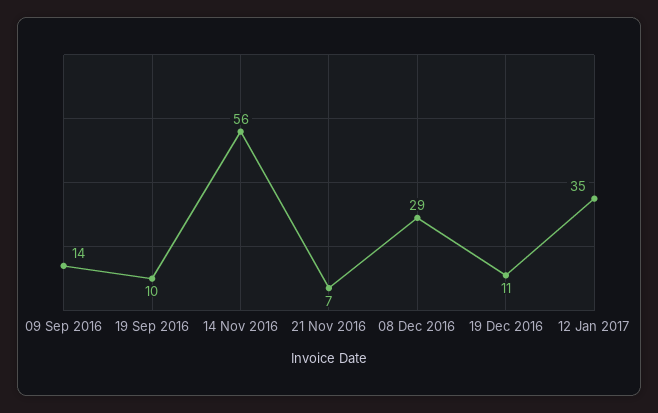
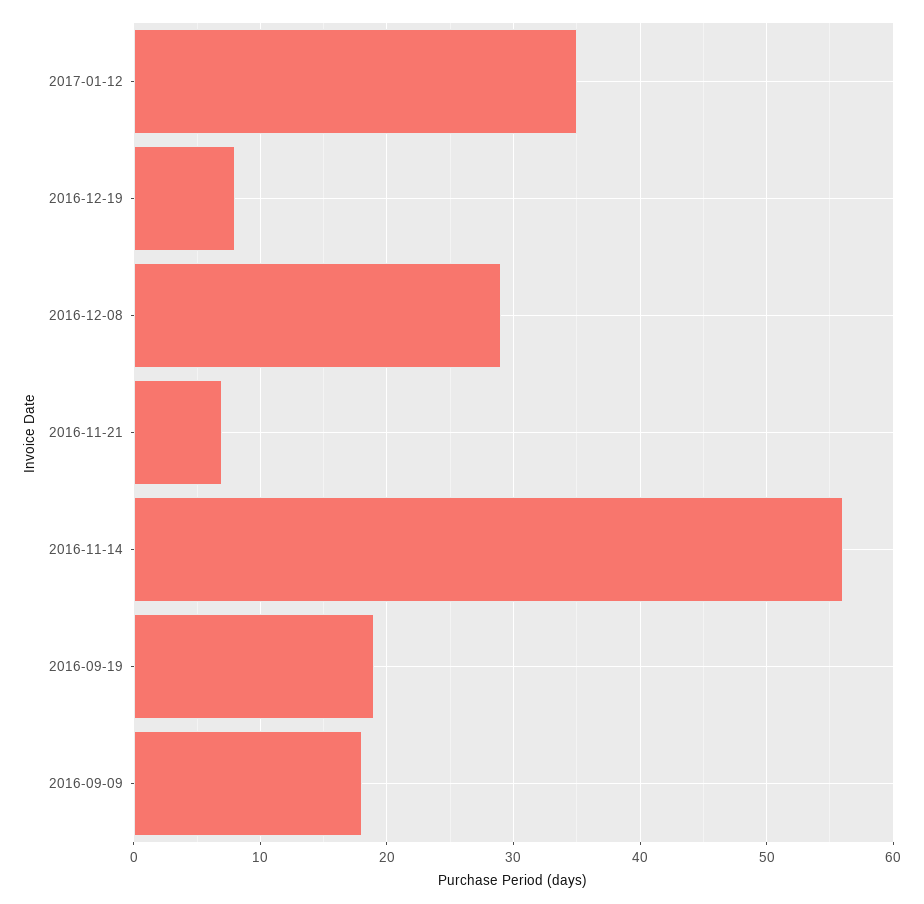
  {
-   "09 Sep 2016": 14,
+   "09 Sep 2016": 18,
-   "19 Sep 2016": 10,
+   "19 Sep 2016": 19,
    "14 Nov 2016": 56,
    "21 Nov 2016": 7,
    "08 Dec 2016": 29,
-   "19 Dec 2016": 11,
+   "19 Dec 2016": 8,
    "12 Jan 2017": 35
  }

